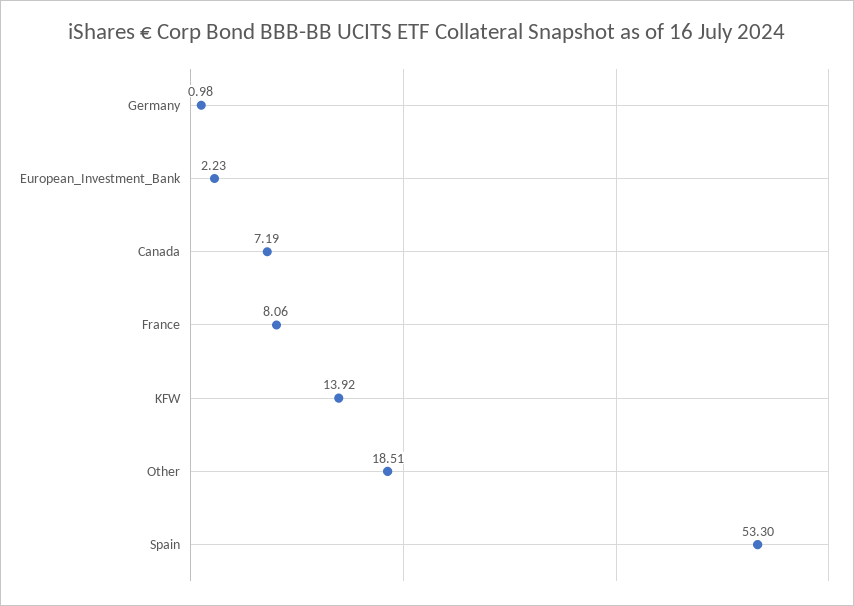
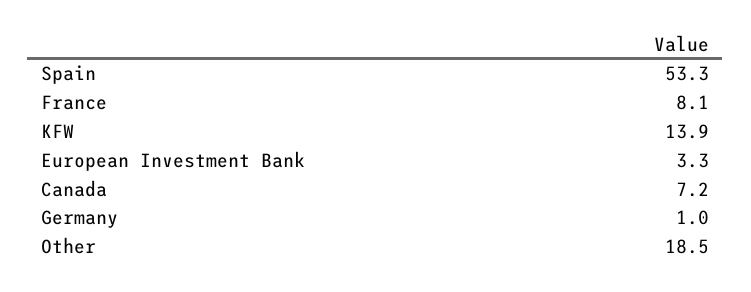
  {
    "Germany": 0.98,
-   "European_Investment_Bank": 2.23,
+   "European_Investment_Bank": 3.3,
    "Canada": 7.19,
    "France": 8.06,
    "KFW": 13.92,
    "Other": 18.51,
    "Spain": 53.3
  }

